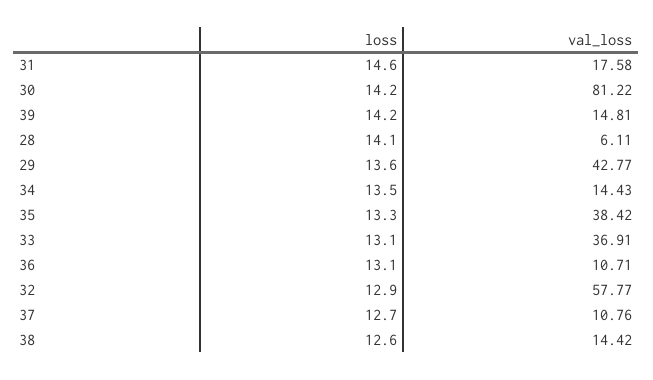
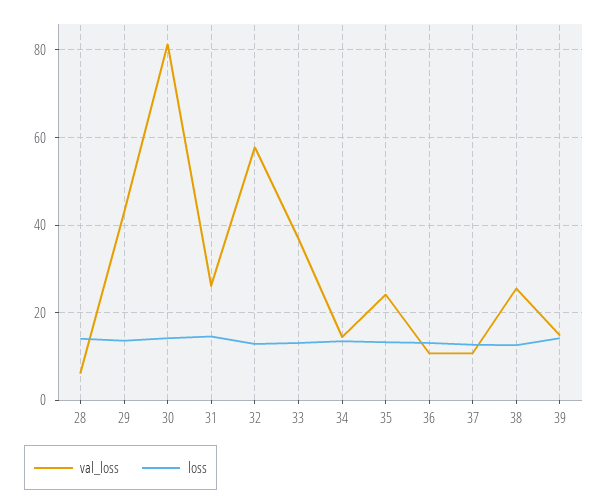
  {
    "loss": {
      "31": 14.6,
      "30": 14.2,
      "39": 14.2,
      "28": 14.1,
      "29": 13.6,
      "34": 13.5,
      "35": 13.3,
      "33": 13.1,
      "36": 13.1,
      "32": 12.9,
      "37": 12.7,
      "38": 12.6
    },
    "val_loss": {
-     "31": 17.58,
+     "31": 26,
      "30": 81.22,
      "39": 14.81,
      "28": 6.11,
      "29": 42.77,
      "34": 14.43,
-     "35": 38.42,
+     "35": 24,
      "33": 36.91,
      "36": 10.71,
      "32": 57.77,
      "37": 10.76,
-     "38": 14.42
+     "38": 26
    }
  }

